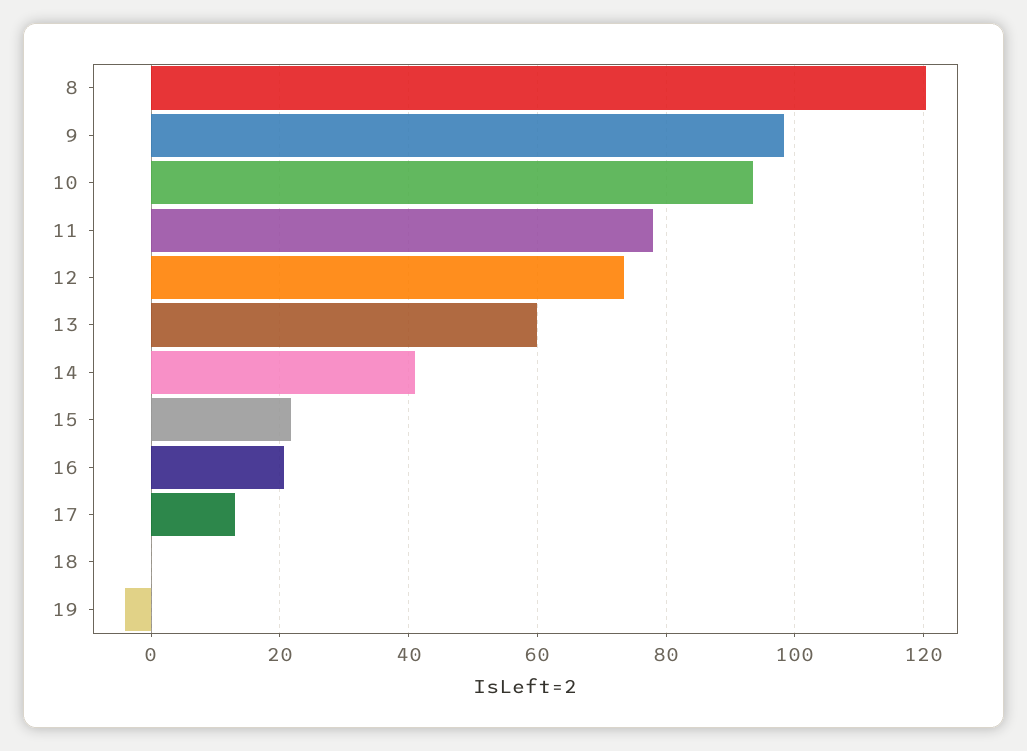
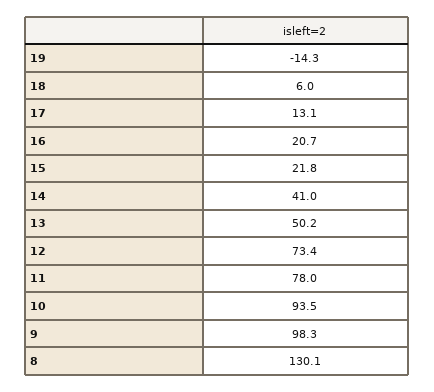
  {
-   "8": 120,
+   "8": 130.1,
    "9": 98.3,
    "10": 93.5,
    "11": 78,
    "12": 73.4,
-   "13": 60,
+   "13": 50.2,
    "14": 41,
    "15": 21.8,
    "16": 20.7,
    "17": 13.1,
-   "18": 0,
+   "18": 6,
-   "19": -4
+   "19": -14.3
  }

